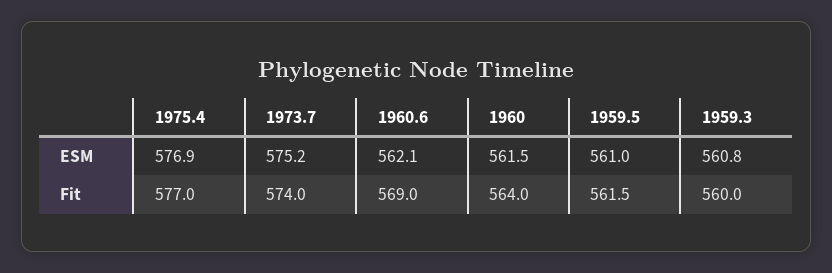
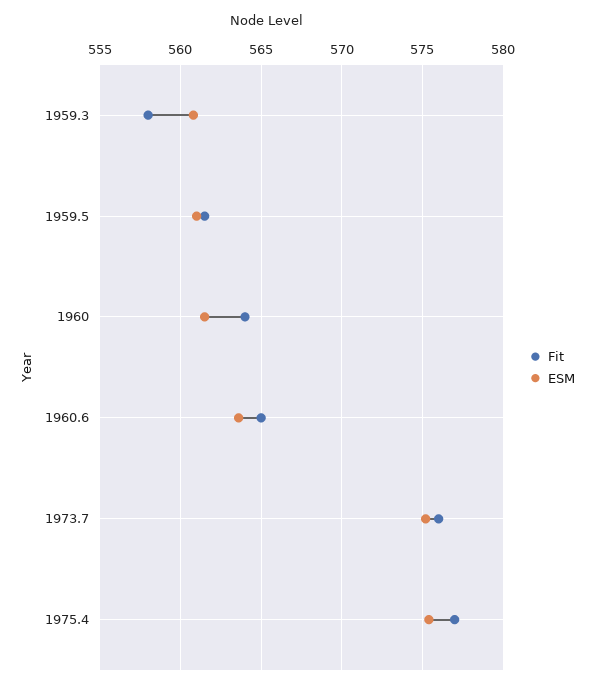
  {
    "ESM": {
-     "1975.4": 576.9,
+     "1975.4": 575.5,
      "1973.7": 575.2,
-     "1960.6": 562.1,
+     "1960.6": 563.5,
      "1960": 561.5,
      "1959.5": 561,
      "1959.3": 560.8
    },
    "Fit": {
      "1975.4": 577,
-     "1973.7": 574,
+     "1973.7": 576,
-     "1960.6": 569,
+     "1960.6": 565,
      "1960": 564,
      "1959.5": 561.5,
-     "1959.3": 560
+     "1959.3": 558
    }
  }

